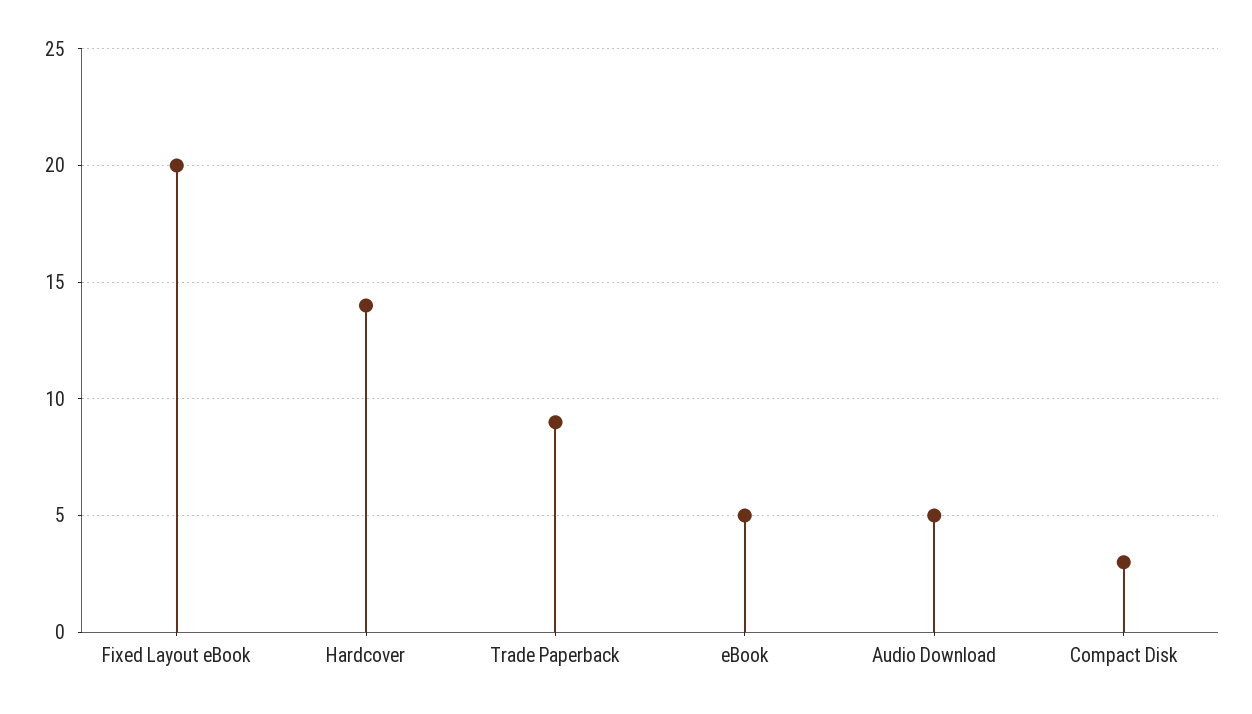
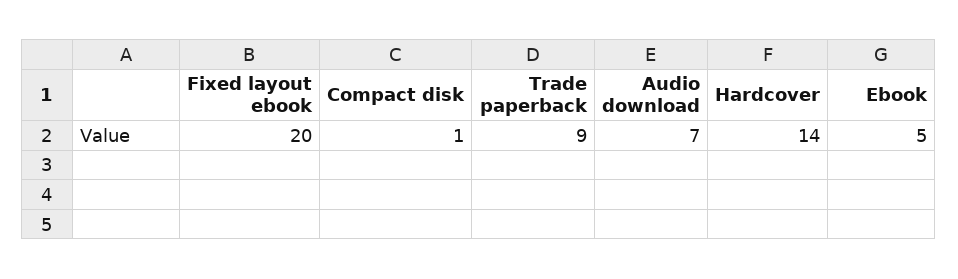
  {
    "Fixed Layout eBook": 20,
    "Hardcover": 14,
    "Trade Paperback": 9,
    "eBook": 5,
-   "Audio Download": 5,
+   "Audio Download": 7,
-   "Compact Disk": 3
+   "Compact Disk": 1
  }

